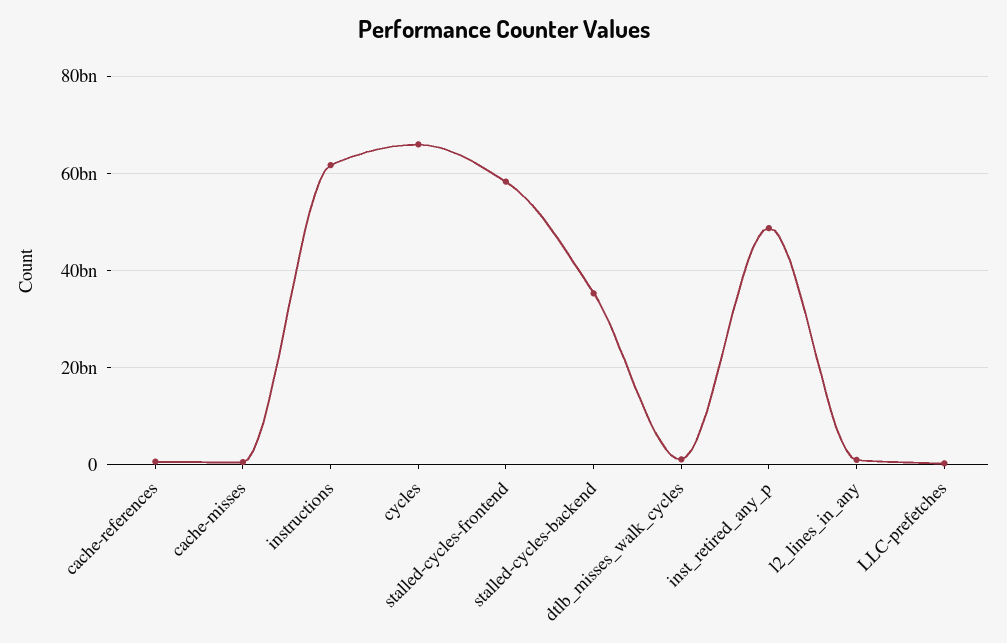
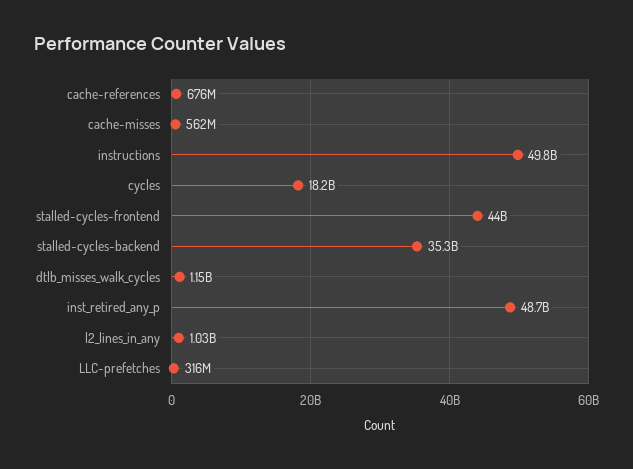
  {
    "cache-references": 676000000,
    "cache-misses": 562000000,
-   "instructions": 62000000000,
+   "instructions": 49800000000,
-   "cycles": 66000000000,
+   "cycles": 18200000000,
-   "stalled-cycles-frontend": 58000000000,
+   "stalled-cycles-frontend": 44000000000,
    "stalled-cycles-backend": 35300000000,
    "dtlb_misses_walk_cycles": 1150000000,
    "inst_retired_any_p": 48700000000,
    "l2_lines_in_any": 1030000000,
    "LLC-prefetches": 316000000
  }

